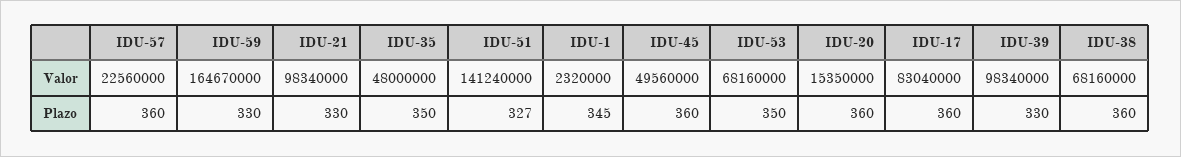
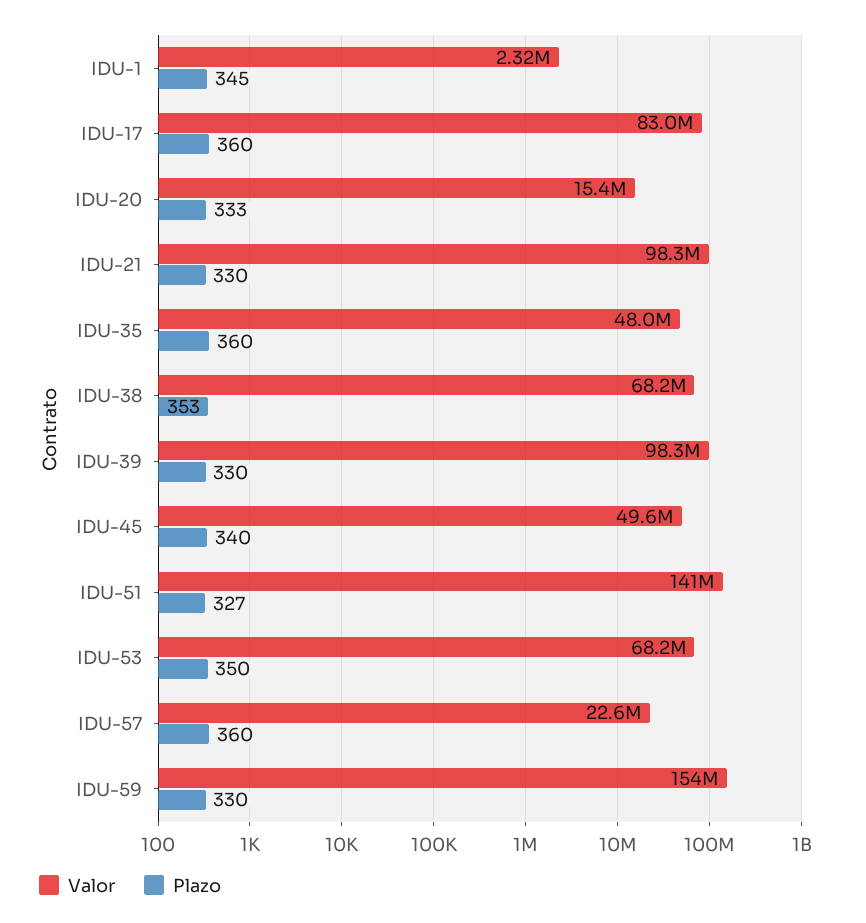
  {
    "Valor": {
      "IDU-57": 22560000,
-     "IDU-59": 164670000,
+     "IDU-59": 154000000,
      "IDU-21": 98340000,
      "IDU-35": 48000000,
      "IDU-51": 141240000,
      "IDU-1": 2320000,
      "IDU-45": 49560000,
      "IDU-53": 68160000,
      "IDU-20": 15350000,
      "IDU-17": 83040000,
      "IDU-39": 98340000,
      "IDU-38": 68160000
    },
    "Plazo": {
      "IDU-57": 360,
      "IDU-59": 330,
      "IDU-21": 330,
-     "IDU-35": 350,
+     "IDU-35": 360,
      "IDU-51": 327,
      "IDU-1": 345,
-     "IDU-45": 360,
+     "IDU-45": 340,
      "IDU-53": 350,
-     "IDU-20": 360,
+     "IDU-20": 333,
      "IDU-17": 360,
      "IDU-39": 330,
-     "IDU-38": 360
+     "IDU-38": 353
    }
  }

